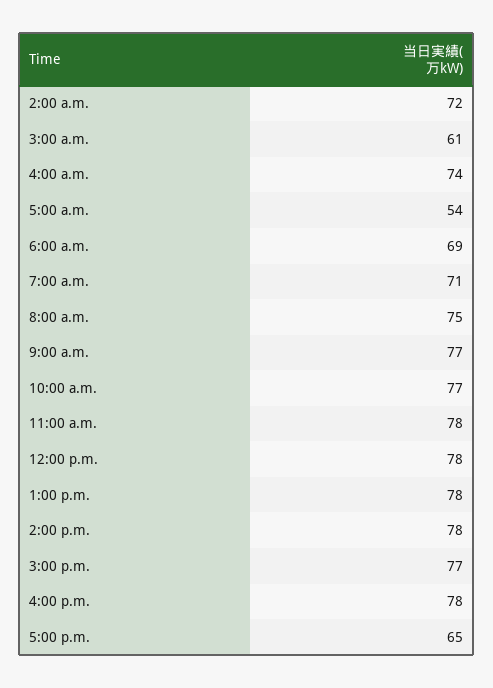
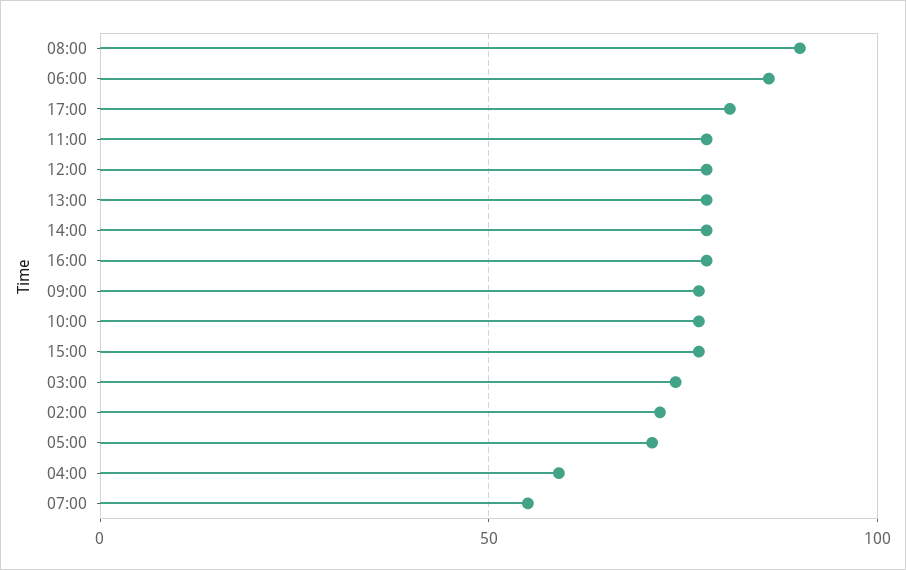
  {
    "2:00 a.m.": 72,
-   "3:00 a.m.": 61,
+   "3:00 a.m.": 75,
-   "4:00 a.m.": 74,
+   "4:00 a.m.": 60,
-   "5:00 a.m.": 54,
+   "5:00 a.m.": 70,
-   "6:00 a.m.": 69,
+   "6:00 a.m.": 85,
-   "7:00 a.m.": 71,
+   "7:00 a.m.": 55,
-   "8:00 a.m.": 75,
+   "8:00 a.m.": 90,
    "9:00 a.m.": 77,
    "10:00 a.m.": 77,
    "11:00 a.m.": 78,
    "12:00 p.m.": 78,
    "1:00 p.m.": 78,
    "2:00 p.m.": 78,
    "3:00 p.m.": 77,
    "4:00 p.m.": 78,
-   "5:00 p.m.": 65
+   "5:00 p.m.": 80
  }

